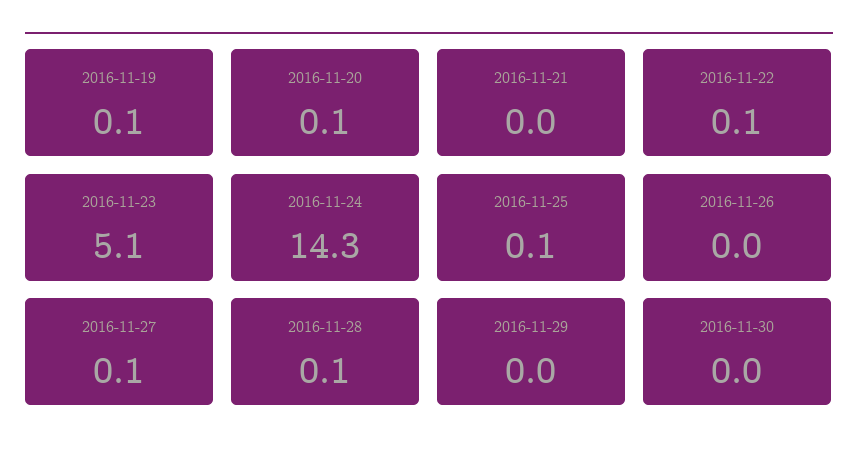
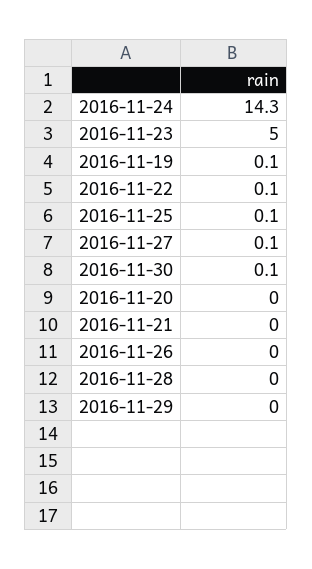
  {
    "2016-11-19": 0.1,
-   "2016-11-20": 0.1,
+   "2016-11-20": 0,
    "2016-11-21": 0,
    "2016-11-22": 0.1,
-   "2016-11-23": 5.1,
+   "2016-11-23": 5,
    "2016-11-24": 14.3,
    "2016-11-25": 0.1,
    "2016-11-26": 0,
    "2016-11-27": 0.1,
-   "2016-11-28": 0.1,
+   "2016-11-28": 0,
    "2016-11-29": 0,
-   "2016-11-30": 0
+   "2016-11-30": 0.1
  }

